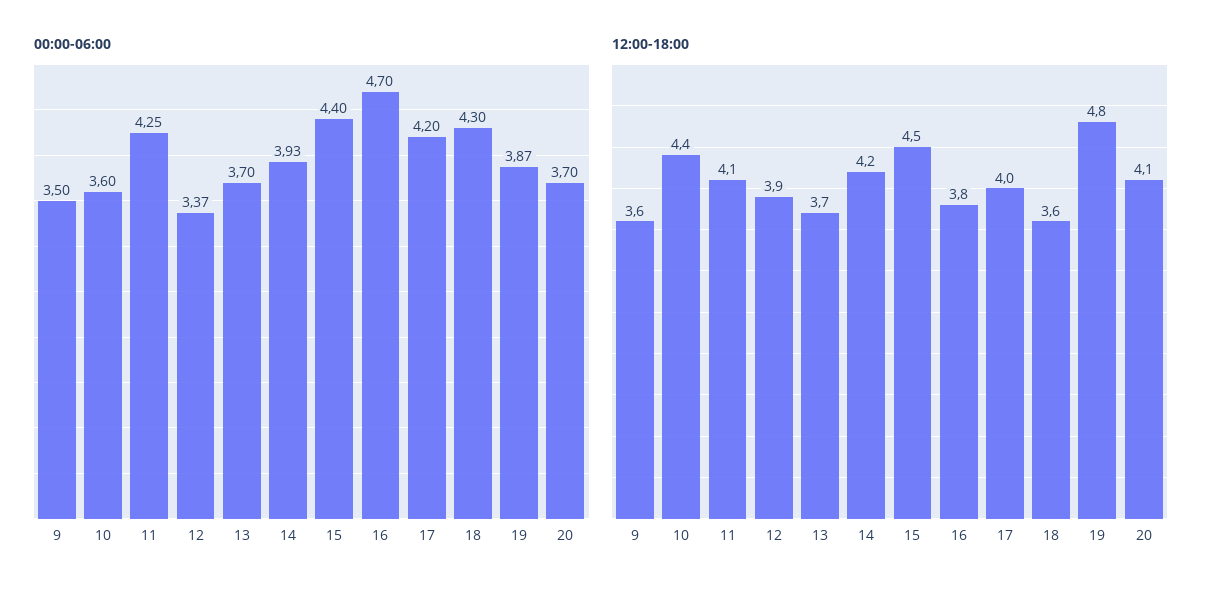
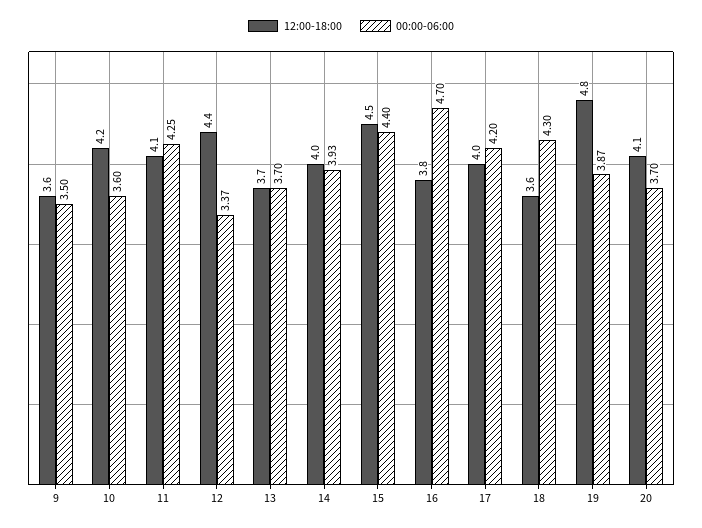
  {
    "00:00-06:00": {
      "9": 3.5,
      "10": 3.6,
      "11": 4.25,
      "12": 3.37,
      "13": 3.7,
      "14": 3.93,
      "15": 4.4,
      "16": 4.7,
      "17": 4.2,
      "18": 4.3,
      "19": 3.87,
      "20": 3.7
    },
    "12:00-18:00": {
      "9": 3.6,
-     "10": 4.4,
+     "10": 4.2,
      "11": 4.1,
-     "12": 3.9,
+     "12": 4.4,
      "13": 3.7,
-     "14": 4.2,
+     "14": 4,
      "15": 4.5,
      "16": 3.8,
      "17": 4,
      "18": 3.6,
      "19": 4.8,
      "20": 4.1
    }
  }

